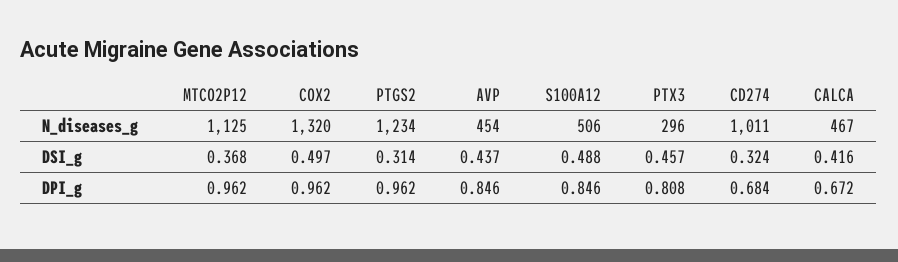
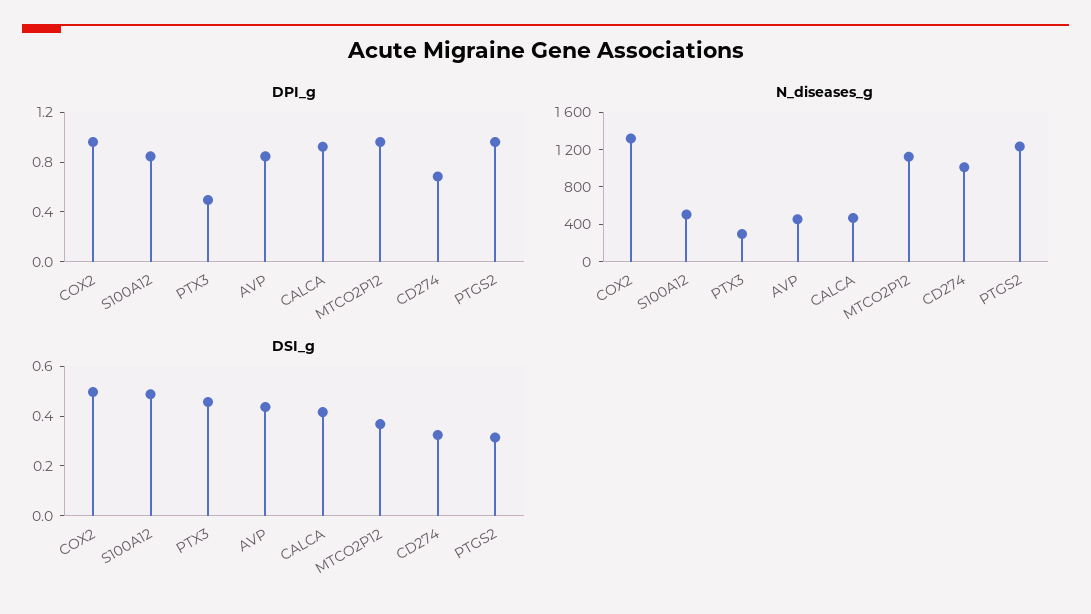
  {
    "N_diseases_g": {
      "MTCO2P12": 1125,
      "COX2": 1320,
      "PTGS2": 1234,
      "AVP": 454,
      "S100A12": 506,
      "PTX3": 296,
      "CD274": 1011,
      "CALCA": 467
    },
    "DSI_g": {
      "MTCO2P12": 0.368,
      "COX2": 0.497,
      "PTGS2": 0.314,
      "AVP": 0.437,
      "S100A12": 0.488,
      "PTX3": 0.457,
      "CD274": 0.324,
      "CALCA": 0.416
    },
    "DPI_g": {
      "MTCO2P12": 0.962,
      "COX2": 0.962,
      "PTGS2": 0.962,
      "AVP": 0.846,
      "S100A12": 0.846,
-     "PTX3": 0.808,
+     "PTX3": 0.5,
      "CD274": 0.684,
-     "CALCA": 0.672
+     "CALCA": 0.9
    }
  }

